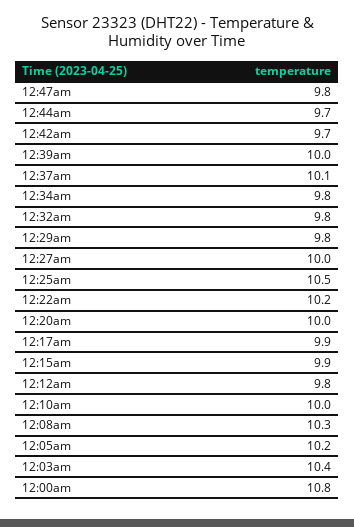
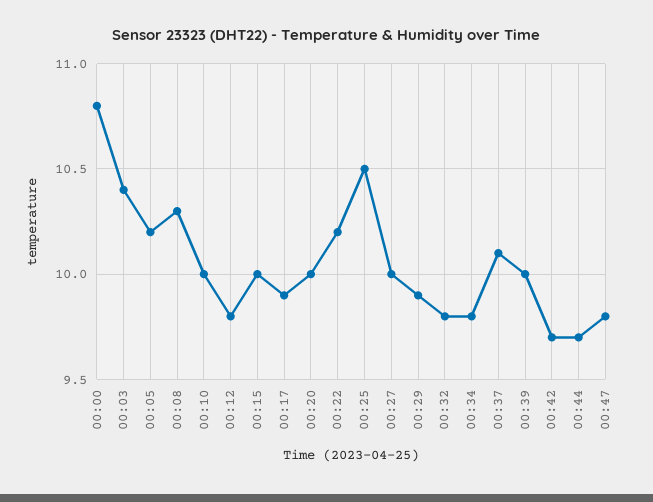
  {
    "12:47am": 9.8,
    "12:44am": 9.7,
    "12:42am": 9.7,
    "12:39am": 10,
    "12:37am": 10.1,
    "12:34am": 9.8,
    "12:32am": 9.8,
-   "12:29am": 9.8,
+   "12:29am": 9.9,
    "12:27am": 10,
    "12:25am": 10.5,
    "12:22am": 10.2,
    "12:20am": 10,
    "12:17am": 9.9,
-   "12:15am": 9.9,
+   "12:15am": 10,
    "12:12am": 9.8,
    "12:10am": 10,
    "12:08am": 10.3,
    "12:05am": 10.2,
    "12:03am": 10.4,
    "12:00am": 10.8
  }

